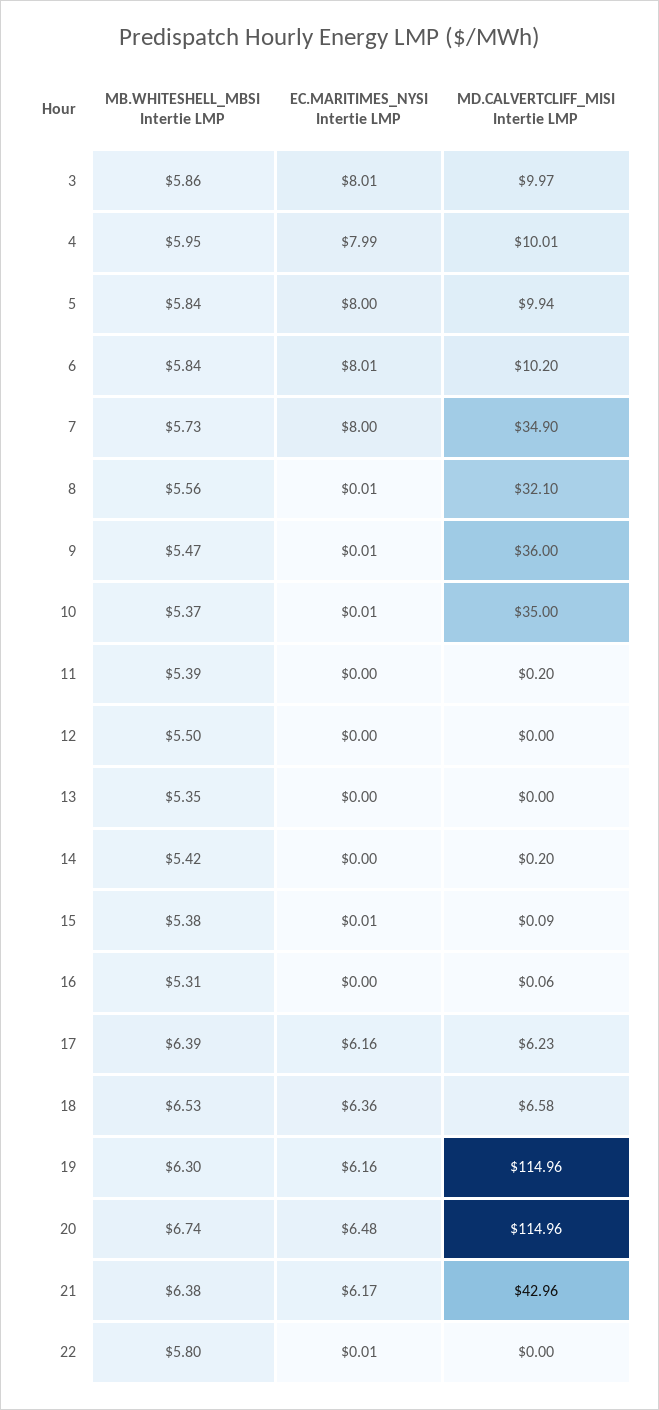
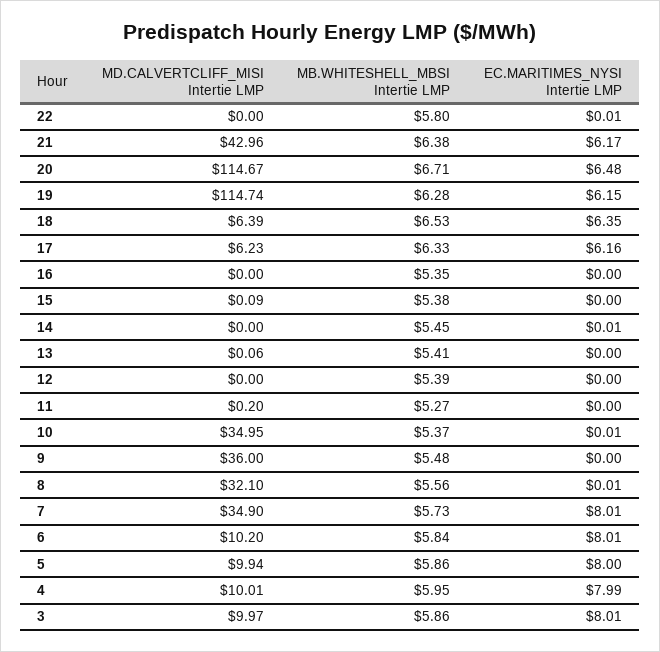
  {
    "MB.WHITESHELL_MBSI Intertie LMP": {
      "3": 5.86,
      "4": 5.95,
-     "5": 5.84,
+     "5": 5.86,
      "6": 5.84,
      "7": 5.73,
      "8": 5.56,
-     "9": 5.47,
+     "9": 5.48,
      "10": 5.37,
-     "11": 5.39,
+     "11": 5.27,
-     "12": 5.5,
+     "12": 5.39,
-     "13": 5.35,
+     "13": 5.41,
-     "14": 5.42,
+     "14": 5.45,
      "15": 5.38,
-     "16": 5.31,
+     "16": 5.35,
-     "17": 6.39,
+     "17": 6.33,
      "18": 6.53,
-     "19": 6.3,
+     "19": 6.28,
-     "20": 6.74,
+     "20": 6.71,
      "21": 6.38,
      "22": 5.8
    },
    "EC.MARITIMES_NYSI Intertie LMP": {
      "3": 8.01,
      "4": 7.99,
      "5": 8,
      "6": 8.01,
-     "7": 8,
+     "7": 8.01,
      "8": 0.01,
-     "9": 0.01,
+     "9": 0,
      "10": 0.01,
      "11": 0,
      "12": 0,
      "13": 0,
-     "14": 0,
+     "14": 0.01,
-     "15": 0.01,
+     "15": 0,
      "16": 0,
      "17": 6.16,
-     "18": 6.36,
+     "18": 6.35,
-     "19": 6.16,
+     "19": 6.15,
      "20": 6.48,
      "21": 6.17,
      "22": 0.01
    },
    "MD.CALVERTCLIFF_MISI Intertie LMP": {
      "3": 9.97,
      "4": 10.01,
      "5": 9.94,
      "6": 10.2,
      "7": 34.9,
      "8": 32.1,
      "9": 36,
-     "10": 35,
+     "10": 34.95,
      "11": 0.2,
      "12": 0,
-     "13": 0,
+     "13": 0.06,
-     "14": 0.2,
+     "14": 0,
      "15": 0.09,
-     "16": 0.06,
+     "16": 0,
      "17": 6.23,
-     "18": 6.58,
+     "18": 6.39,
-     "19": 114.96,
+     "19": 114.74,
-     "20": 114.96,
+     "20": 114.67,
      "21": 42.96,
      "22": 0
    }
  }

